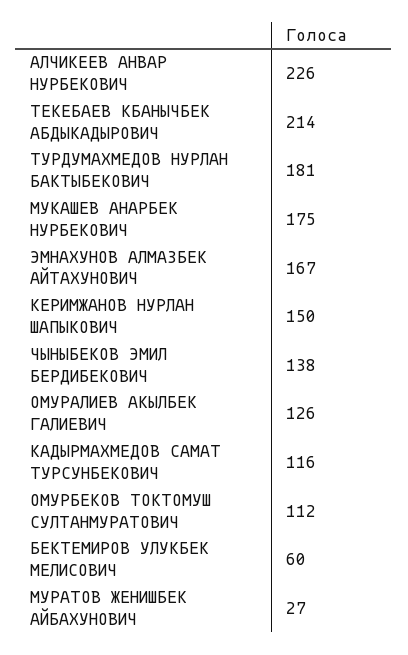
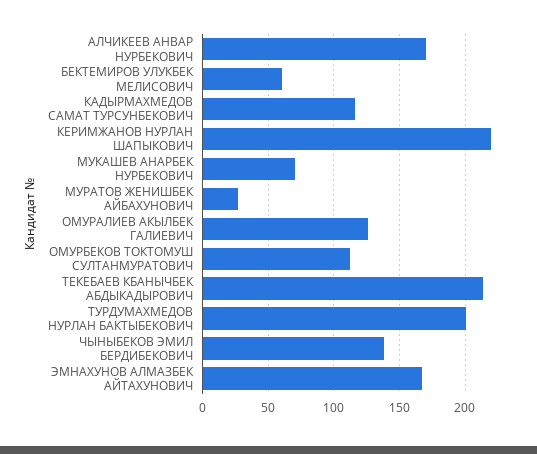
  {
-   "АЛЧИКЕЕВ АНВАР НУРБЕКОВИЧ": 226,
+   "АЛЧИКЕЕВ АНВАР НУРБЕКОВИЧ": 170,
    "ТЕКЕБАЕВ КБАНЫЧБЕК АБДЫКАДЫРОВИЧ": 214,
-   "ТУРДУМАХМЕДОВ НУРЛАН БАКТЫБЕКОВИЧ": 181,
+   "ТУРДУМАХМЕДОВ НУРЛАН БАКТЫБЕКОВИЧ": 200,
-   "МУКАШЕВ АНАРБЕК НУРБЕКОВИЧ": 175,
+   "МУКАШЕВ АНАРБЕК НУРБЕКОВИЧ": 70,
    "ЭМНАХУНОВ АЛМАЗБЕК АЙТАХУНОВИЧ": 167,
-   "КЕРИМЖАНОВ НУРЛАН ШАПЫКОВИЧ": 150,
+   "КЕРИМЖАНОВ НУРЛАН ШАПЫКОВИЧ": 220,
    "ЧЫНЫБЕКОВ ЭМИЛ БЕРДИБЕКОВИЧ": 138,
    "ОМУРАЛИЕВ АКЫЛБЕК ГАЛИЕВИЧ": 126,
    "КАДЫРМАХМЕДОВ САМАТ ТУРСУНБЕКОВИЧ": 116,
    "ОМУРБЕКОВ ТОКТОМУШ СУЛТАНМУРАТОВИЧ": 112,
    "БЕКТЕМИРОВ УЛУКБЕК МЕЛИСОВИЧ": 60,
    "МУРАТОВ ЖЕНИШБЕК АЙБАХУНОВИЧ": 27
  }

